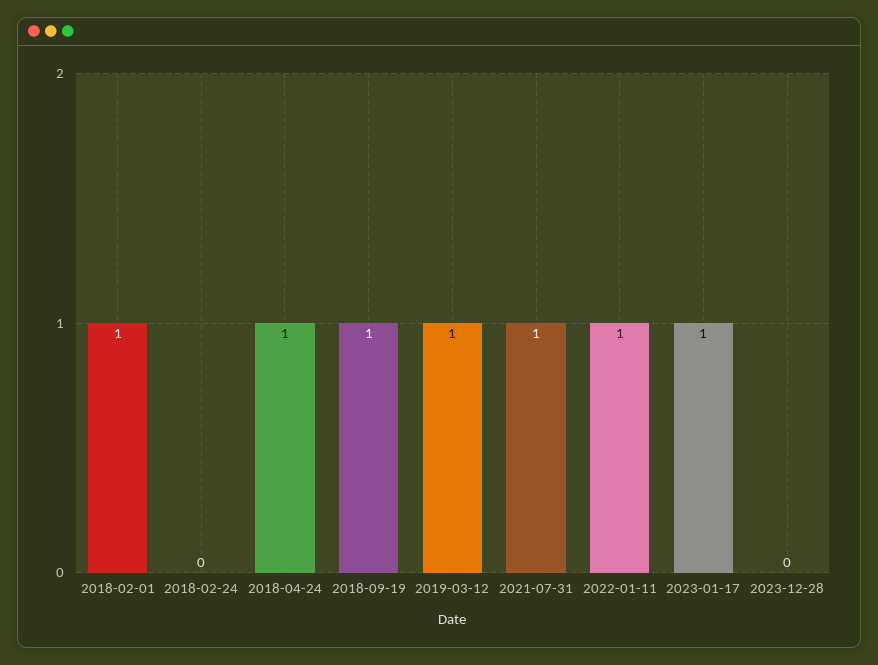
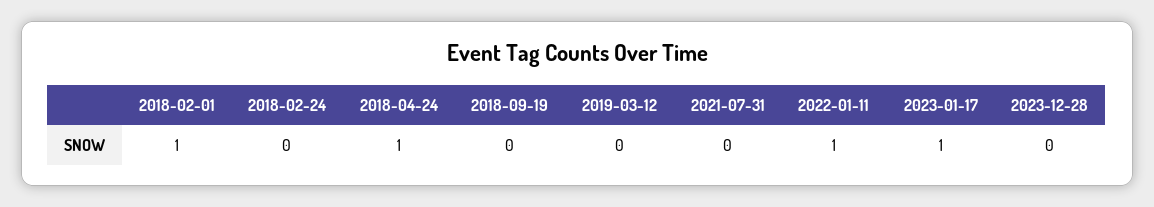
  {
    "2018-02-01": 1,
    "2018-02-24": 0,
    "2018-04-24": 1,
-   "2018-09-19": 1,
+   "2018-09-19": 0,
-   "2019-03-12": 1,
+   "2019-03-12": 0,
-   "2021-07-31": 1,
+   "2021-07-31": 0,
    "2022-01-11": 1,
    "2023-01-17": 1,
    "2023-12-28": 0
  }

